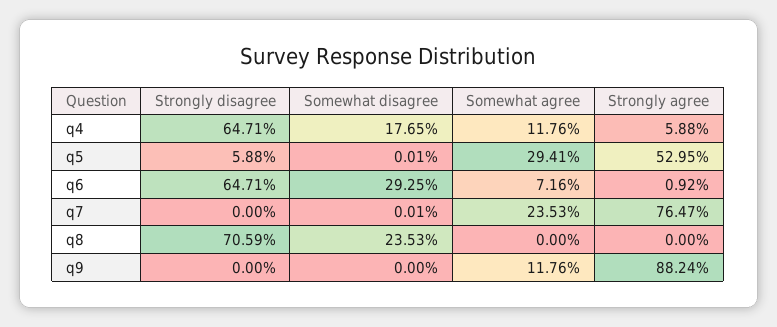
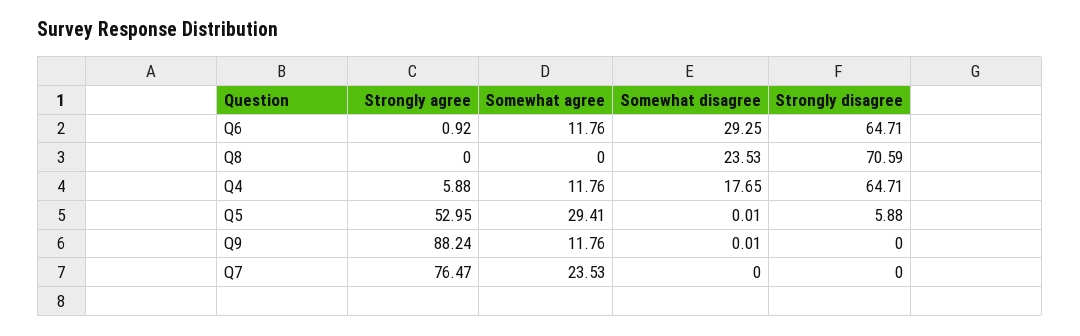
  {
    "Strongly disagree": {
      "q4": 64.71,
      "q5": 5.88,
      "q6": 64.71,
      "q7": 0,
      "q8": 70.59,
      "q9": 0
    },
    "Somewhat disagree": {
      "q4": 17.65,
      "q5": 0.01,
      "q6": 29.25,
-     "q7": 0.01,
+     "q7": 0,
      "q8": 23.53,
-     "q9": 0
+     "q9": 0.01
    },
    "Somewhat agree": {
      "q4": 11.76,
      "q5": 29.41,
-     "q6": 7.16,
+     "q6": 11.76,
      "q7": 23.53,
      "q8": 0,
      "q9": 11.76
    },
    "Strongly agree": {
      "q4": 5.88,
      "q5": 52.95,
      "q6": 0.92,
      "q7": 76.47,
      "q8": 0,
      "q9": 88.24
    }
  }

